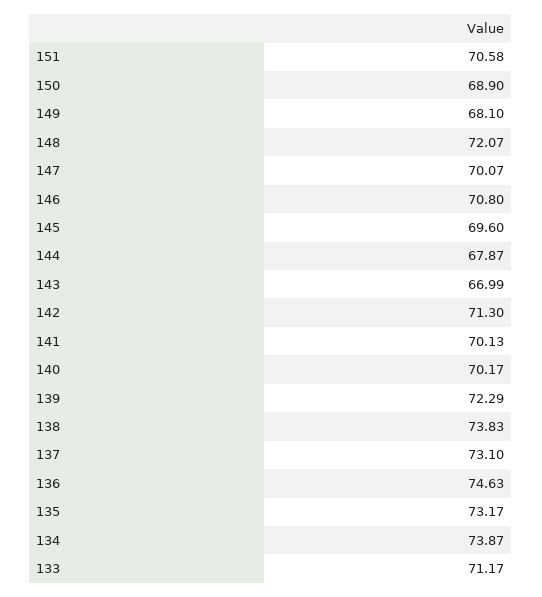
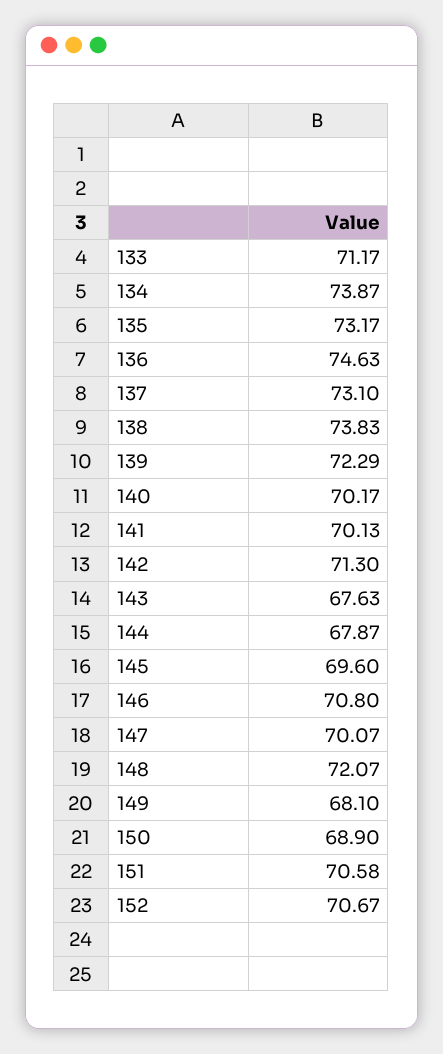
  {
    "151": 70.58,
    "150": 68.9,
    "149": 68.1,
    "148": 72.07,
    "147": 70.07,
    "146": 70.8,
    "145": 69.6,
    "144": 67.87,
-   "143": 66.99,
+   "143": 67.63,
    "142": 71.3,
    "141": 70.13,
    "140": 70.17,
    "139": 72.29,
    "138": 73.83,
    "137": 73.1,
    "136": 74.63,
    "135": 73.17,
    "134": 73.87,
-   "133": 71.17
+   "133": 71.17,
+   "152": 70.67
  }

